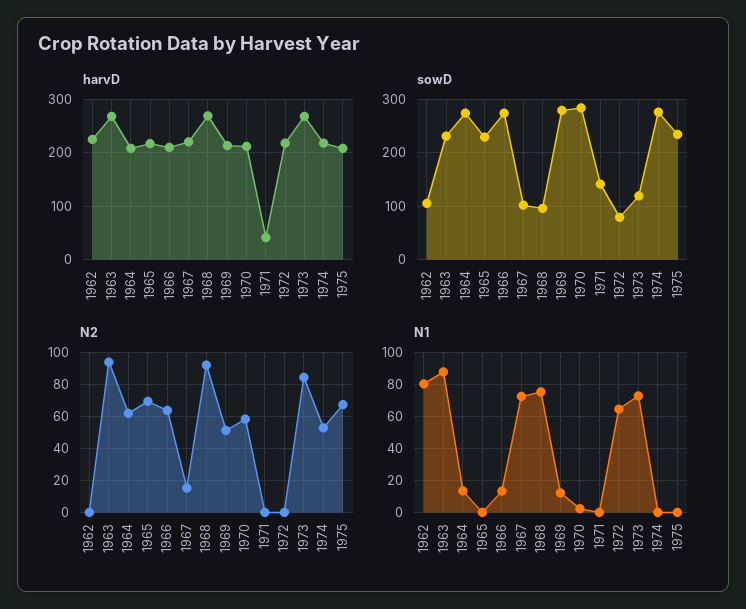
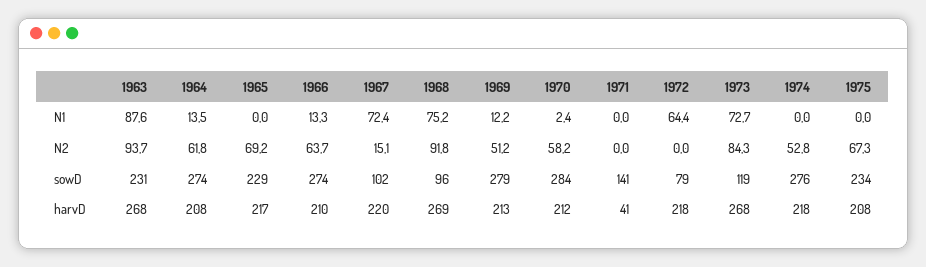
  {
    "harvD": {
-     "1962": 220,
      "1963": 268,
      "1964": 208,
      "1965": 217,
      "1966": 210,
      "1967": 220,
      "1968": 269,
      "1969": 213,
      "1970": 212,
      "1971": 41,
      "1972": 218,
      "1973": 268,
      "1974": 218,
      "1975": 208
    },
    "sowD": {
-     "1962": 100,
      "1963": 231,
      "1964": 274,
      "1965": 229,
      "1966": 274,
      "1967": 102,
      "1968": 96,
      "1969": 279,
      "1970": 284,
      "1971": 141,
      "1972": 79,
      "1973": 119,
      "1974": 276,
      "1975": 234
    },
    "N2": {
-     "1962": 0,
      "1963": 93.7,
      "1964": 61.8,
      "1965": 69.2,
      "1966": 63.7,
      "1967": 15.1,
      "1968": 91.8,
      "1969": 51.2,
      "1970": 58.2,
      "1971": 0,
      "1972": 0,
      "1973": 84.3,
      "1974": 52.8,
      "1975": 67.3
    },
    "N1": {
-     "1962": 80,
      "1963": 87.6,
      "1964": 13.5,
      "1965": 0,
      "1966": 13.3,
      "1967": 72.4,
      "1968": 75.2,
      "1969": 12.2,
      "1970": 2.4,
      "1971": 0,
      "1972": 64.4,
      "1973": 72.7,
      "1974": 0,
      "1975": 0
    }
  }

